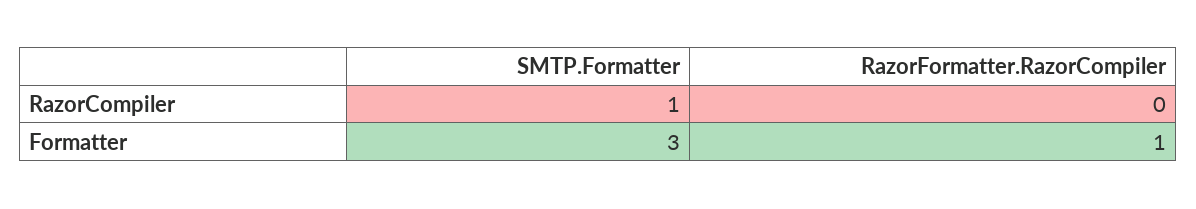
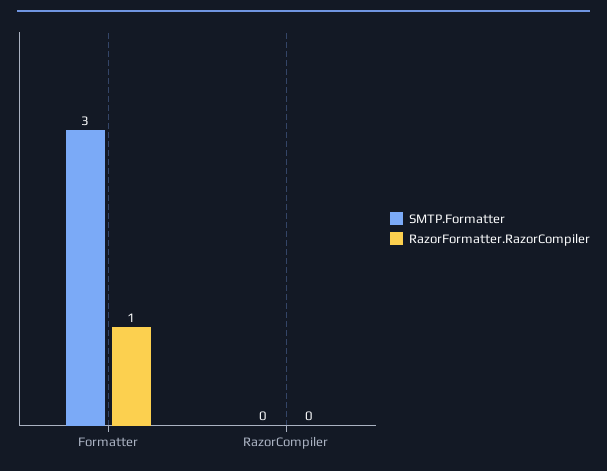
  {
    "SMTP.Formatter": {
-     "RazorCompiler": 1,
+     "RazorCompiler": 0,
      "Formatter": 3
    },
    "RazorFormatter.RazorCompiler": {
      "RazorCompiler": 0,
      "Formatter": 1
    }
  }

